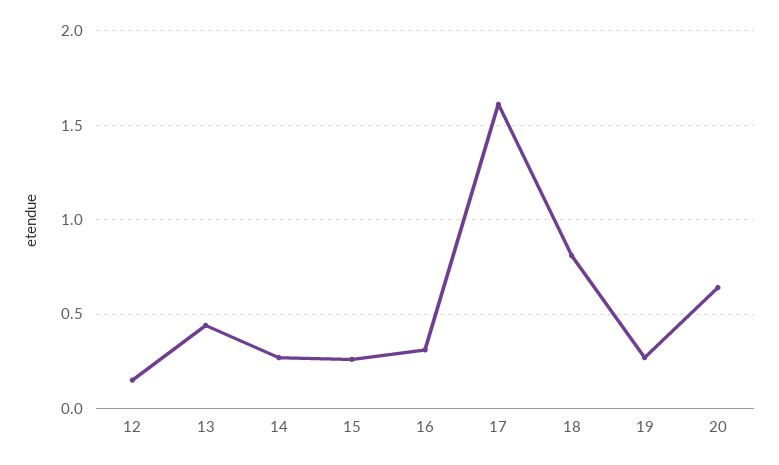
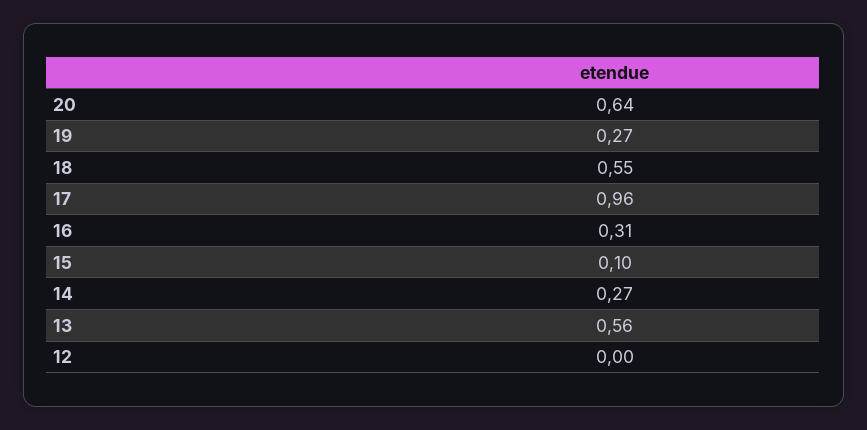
  {
-   "12": 0.15,
+   "12": 0,
-   "13": 0.45,
+   "13": 0.56,
    "14": 0.27,
-   "15": 0.25,
+   "15": 0.1,
    "16": 0.31,
-   "17": 1.6,
+   "17": 0.96,
-   "18": 0.8,
+   "18": 0.55,
    "19": 0.27,
    "20": 0.64
  }

